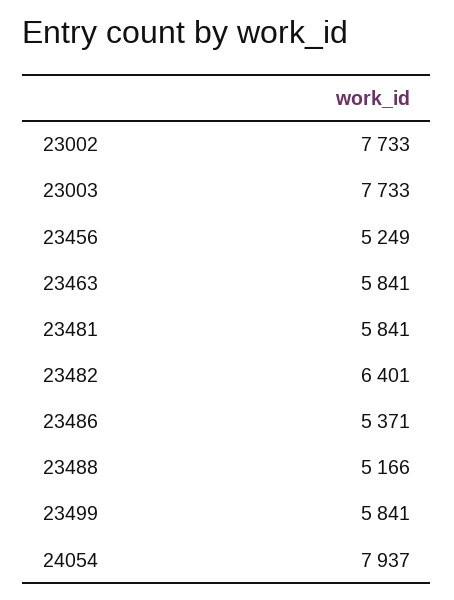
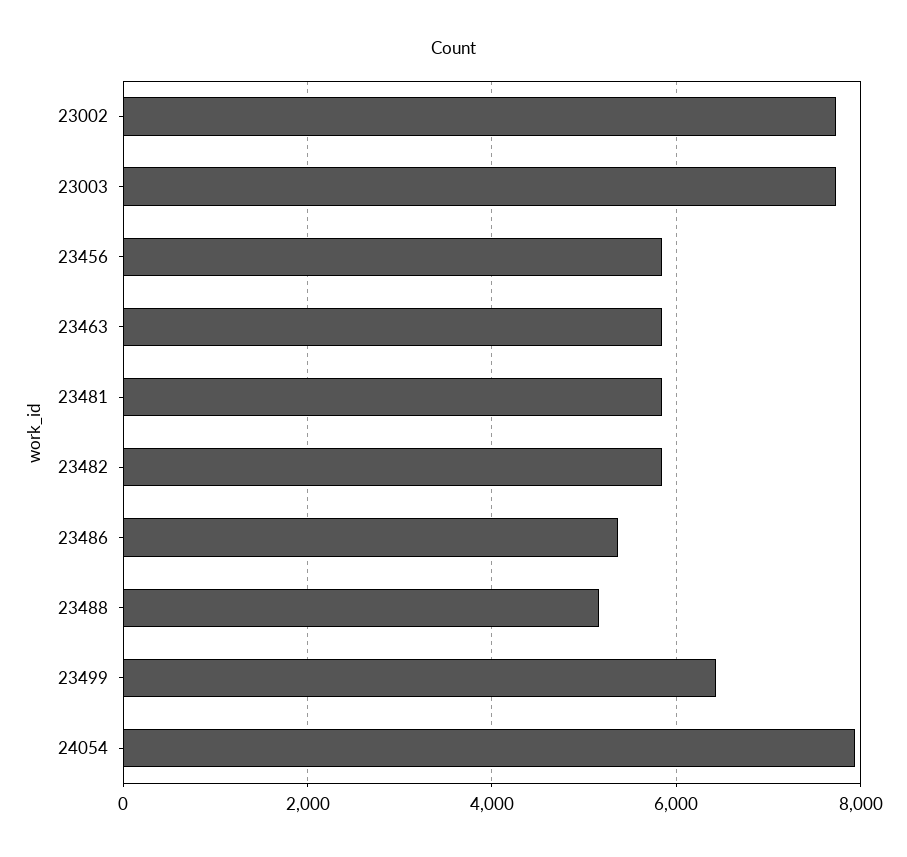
  {
    "23002": 7733,
    "23003": 7733,
-   "23456": 5249,
+   "23456": 5800,
    "23463": 5841,
    "23481": 5841,
-   "23482": 6401,
+   "23482": 5800,
    "23486": 5371,
    "23488": 5166,
-   "23499": 5841,
+   "23499": 6400,
    "24054": 7937
  }

